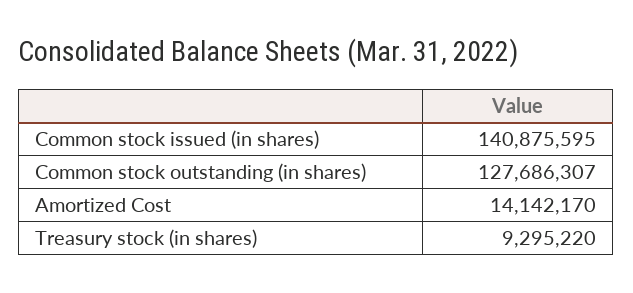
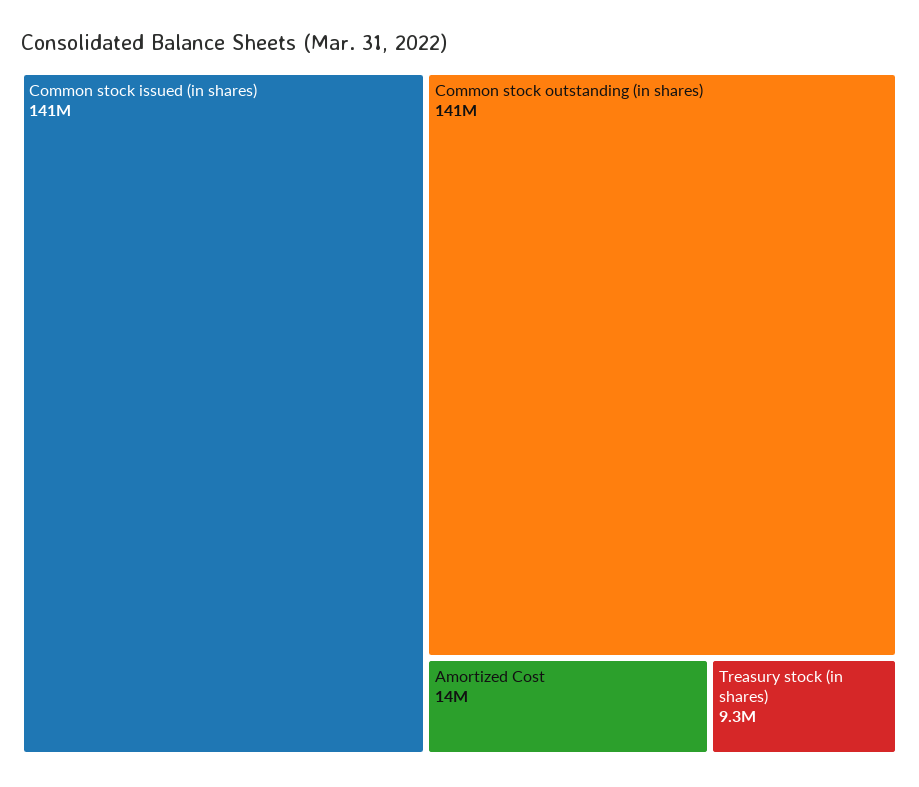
  {
    "Common stock issued (in shares)": 140875595,
-   "Common stock outstanding (in shares)": 127686307,
+   "Common stock outstanding (in shares)": 141000000,
    "Amortized Cost": 14142170,
    "Treasury stock (in shares)": 9295220
  }

